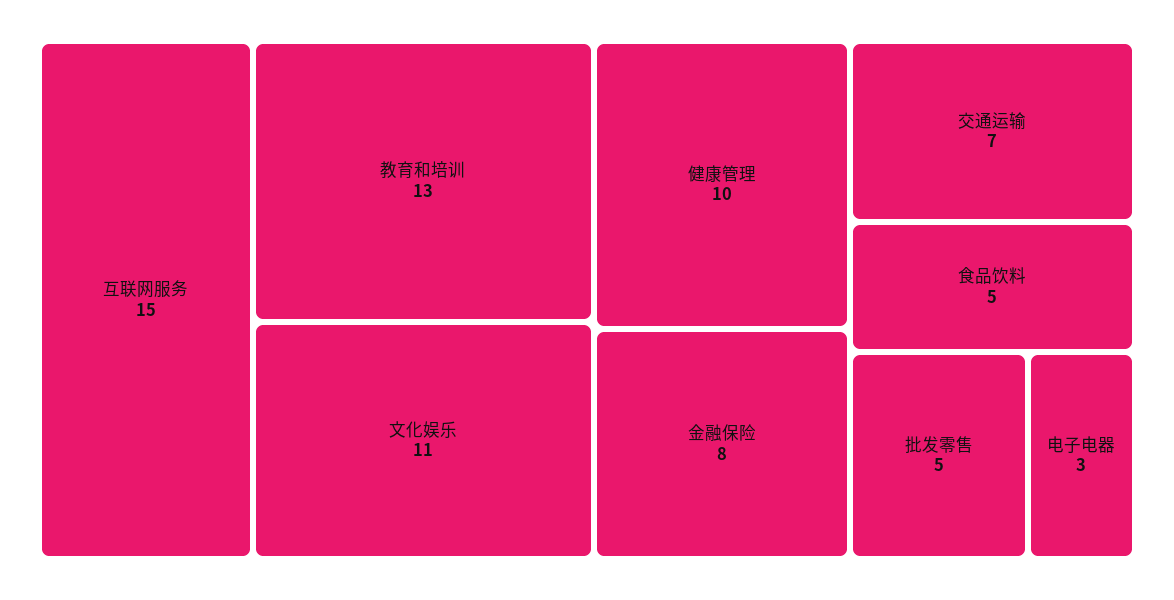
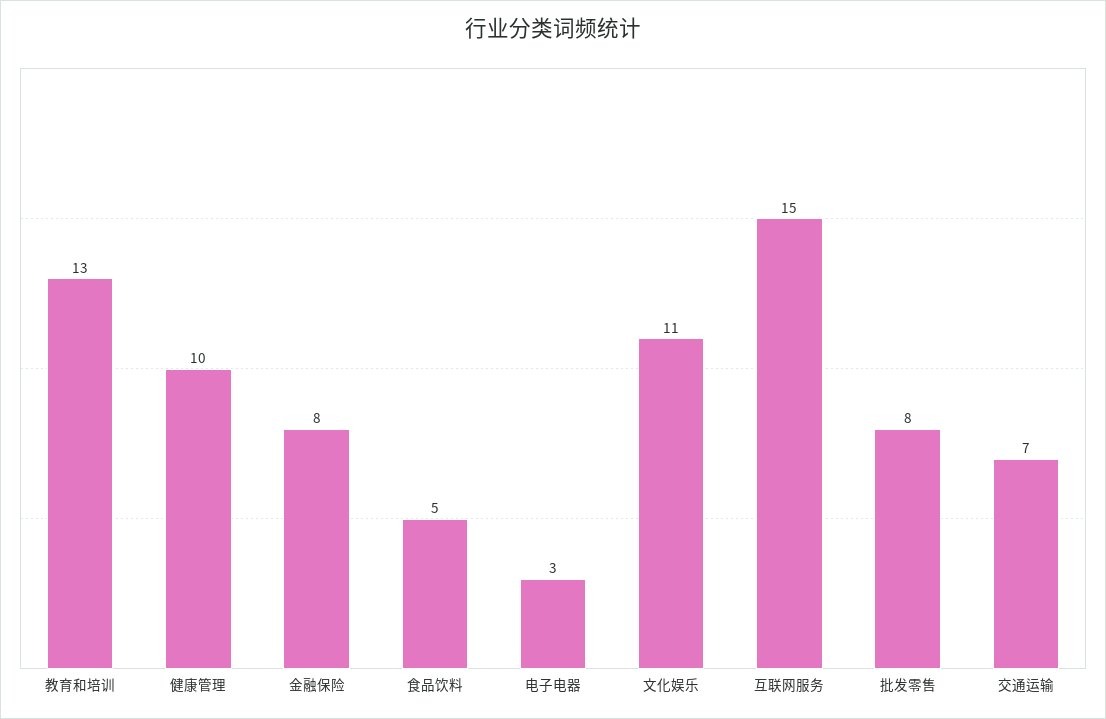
  {
    "互联网服务": 15,
    "教育和培训": 13,
    "文化娱乐": 11,
    "健康管理": 10,
    "金融保险": 8,
    "交通运输": 7,
    "食品饮料": 5,
-   "批发零售": 5,
+   "批发零售": 8,
    "电子电器": 3
  }

